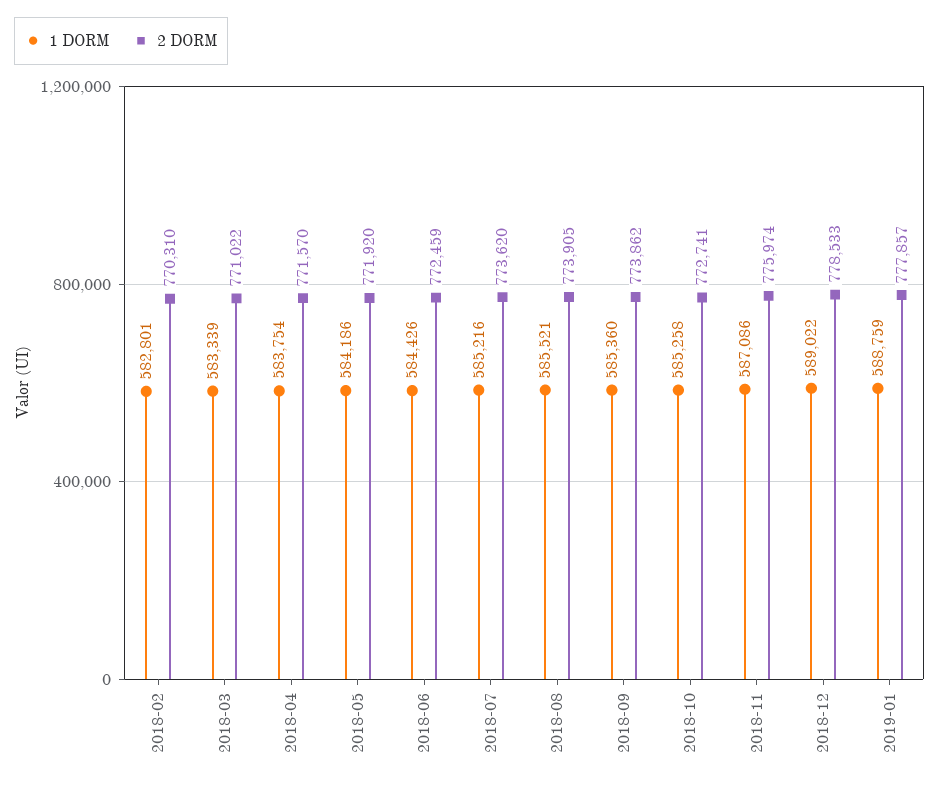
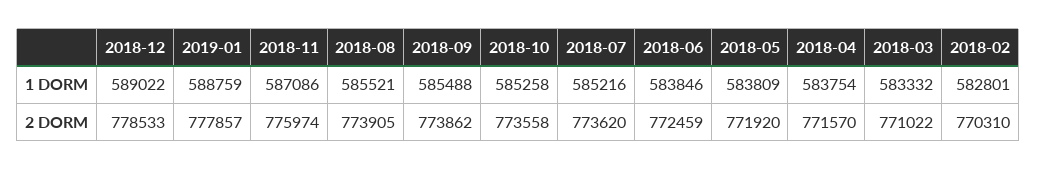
  {
    "1 DORM": {
      "2018-02": 582801,
-     "2018-03": 583339,
+     "2018-03": 583332,
      "2018-04": 583754,
-     "2018-05": 584186,
+     "2018-05": 583809,
-     "2018-06": 584426,
+     "2018-06": 583846,
      "2018-07": 585216,
      "2018-08": 585521,
-     "2018-09": 585360,
+     "2018-09": 585488,
      "2018-10": 585258,
      "2018-11": 587086,
      "2018-12": 589022,
      "2019-01": 588759
    },
    "2 DORM": {
      "2018-02": 770310,
      "2018-03": 771022,
      "2018-04": 771570,
      "2018-05": 771920,
      "2018-06": 772459,
      "2018-07": 773620,
      "2018-08": 773905,
      "2018-09": 773862,
-     "2018-10": 772741,
+     "2018-10": 773558,
      "2018-11": 775974,
      "2018-12": 778533,
      "2019-01": 777857
    }
  }

